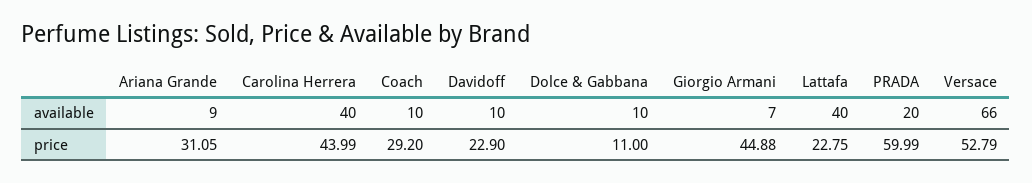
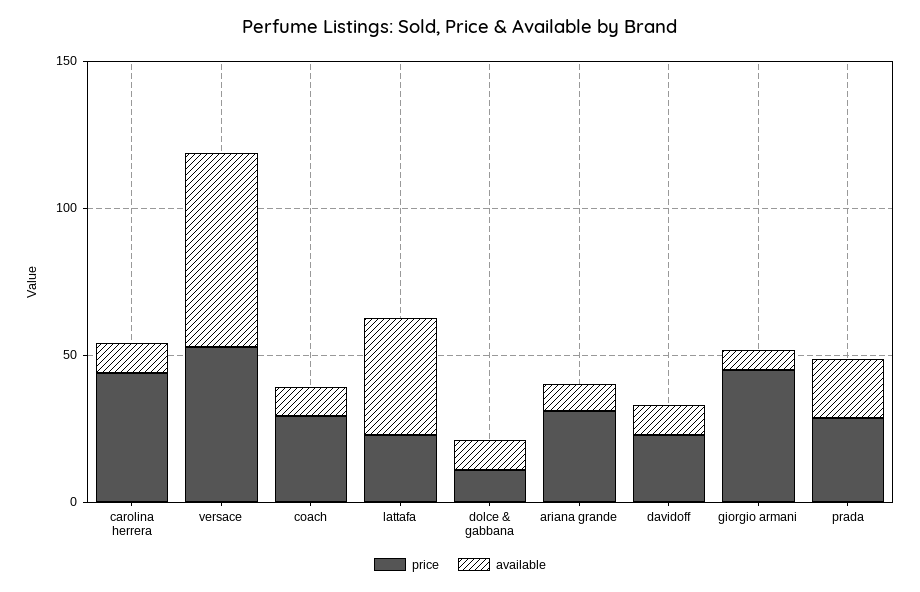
  {
    "available": {
      "Ariana Grande": 9,
-     "Carolina Herrera": 40,
+     "Carolina Herrera": 10,
      "Coach": 10,
      "Davidoff": 10,
      "Dolce & Gabbana": 10,
      "Giorgio Armani": 7,
      "Lattafa": 40,
      "PRADA": 20,
      "Versace": 66
    },
    "price": {
      "Ariana Grande": 31.05,
      "Carolina Herrera": 43.99,
      "Coach": 29.2,
      "Davidoff": 22.9,
      "Dolce & Gabbana": 11,
      "Giorgio Armani": 44.88,
      "Lattafa": 22.75,
-     "PRADA": 59.99,
+     "PRADA": 30,
      "Versace": 52.79
    }
  }

